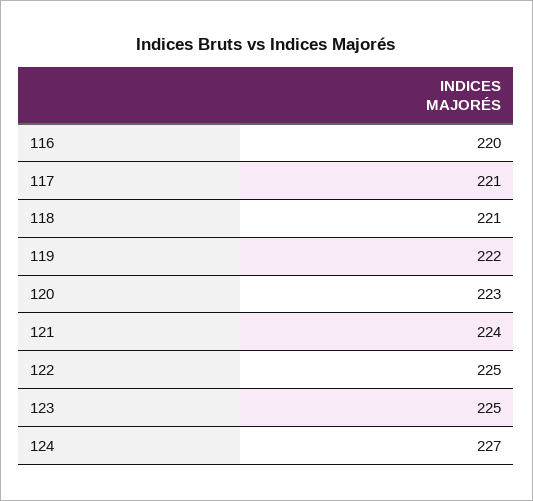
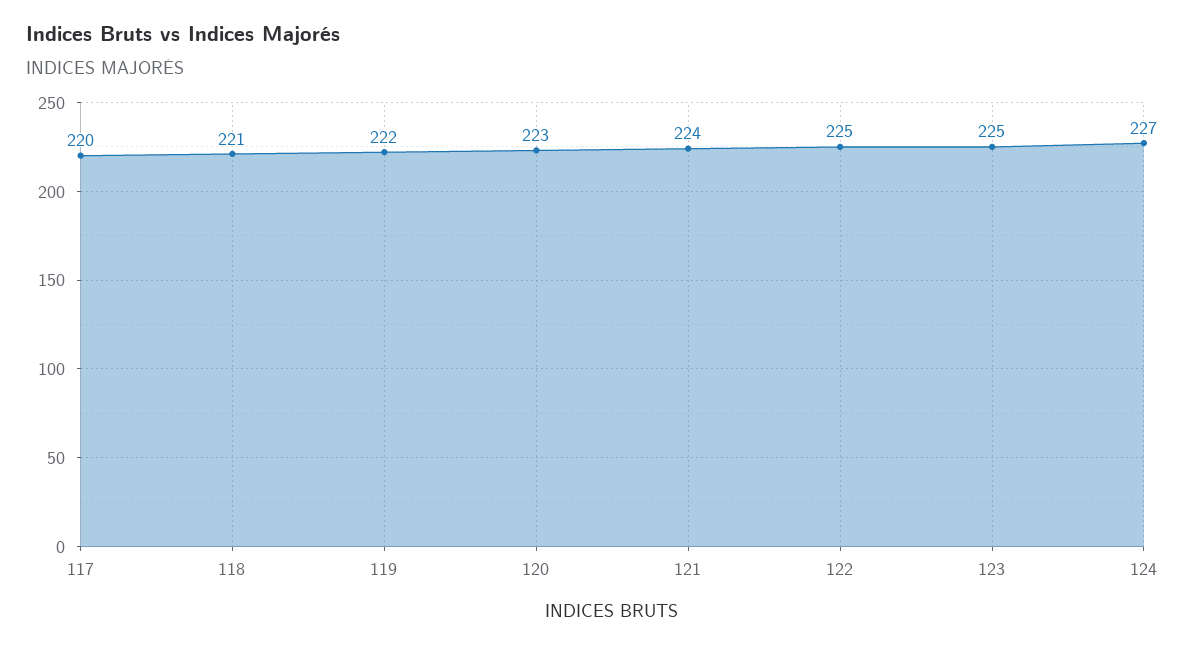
  {
-   "116": 220,
-   "117": 221,
+   "117": 220,
    "118": 221,
    "119": 222,
    "120": 223,
    "121": 224,
    "122": 225,
    "123": 225,
    "124": 227
  }

